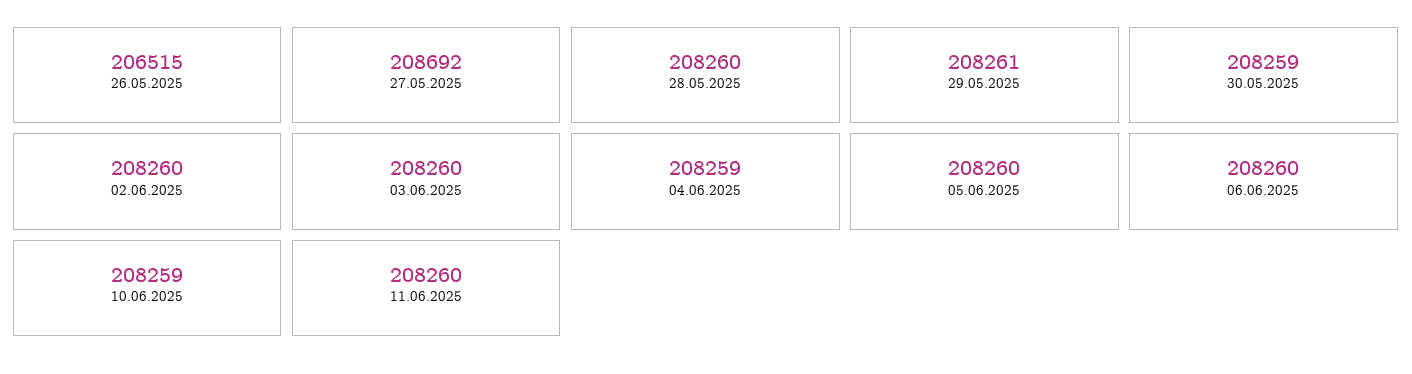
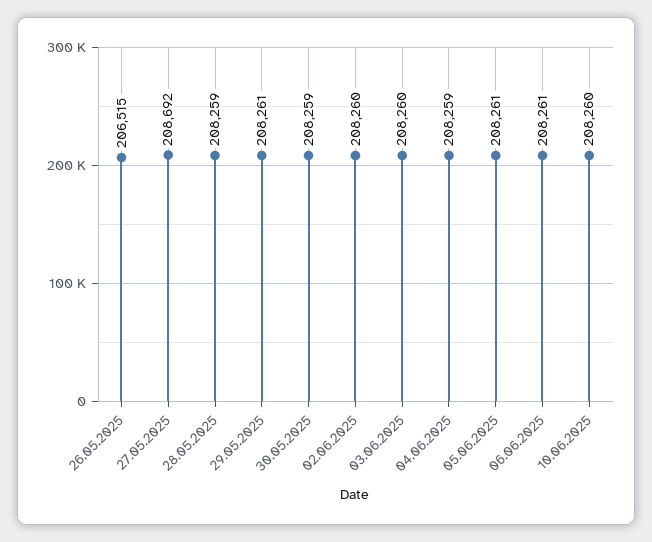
  {
    "26.05.2025": 206515,
    "27.05.2025": 208692,
-   "28.05.2025": 208260,
+   "28.05.2025": 208259,
    "29.05.2025": 208261,
    "30.05.2025": 208259,
    "02.06.2025": 208260,
    "03.06.2025": 208260,
    "04.06.2025": 208259,
-   "05.06.2025": 208260,
+   "05.06.2025": 208261,
-   "06.06.2025": 208260,
+   "06.06.2025": 208261,
-   "10.06.2025": 208259,
+   "10.06.2025": 208260
-   "11.06.2025": 208260
  }

